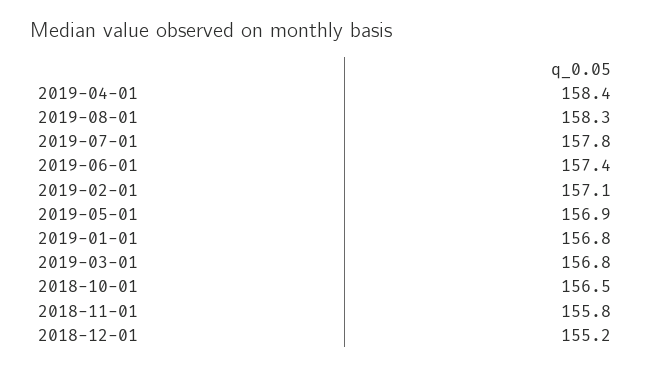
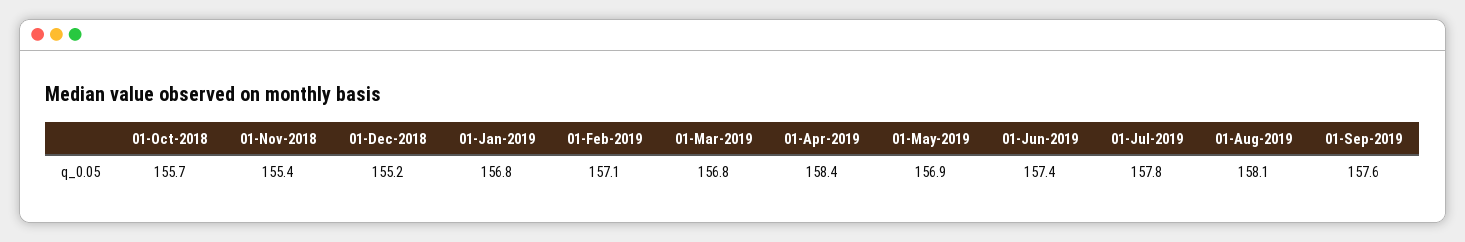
  {
    "2019-04-01": 158.4,
-   "2019-08-01": 158.3,
+   "2019-08-01": 158.1,
    "2019-07-01": 157.8,
    "2019-06-01": 157.4,
    "2019-02-01": 157.1,
    "2019-05-01": 156.9,
    "2019-01-01": 156.8,
    "2019-03-01": 156.8,
-   "2018-10-01": 156.5,
+   "2018-10-01": 155.7,
-   "2018-11-01": 155.8,
+   "2018-11-01": 155.4,
-   "2018-12-01": 155.2
+   "2018-12-01": 155.2,
+   "01-Sep-2019": 157.6
  }

